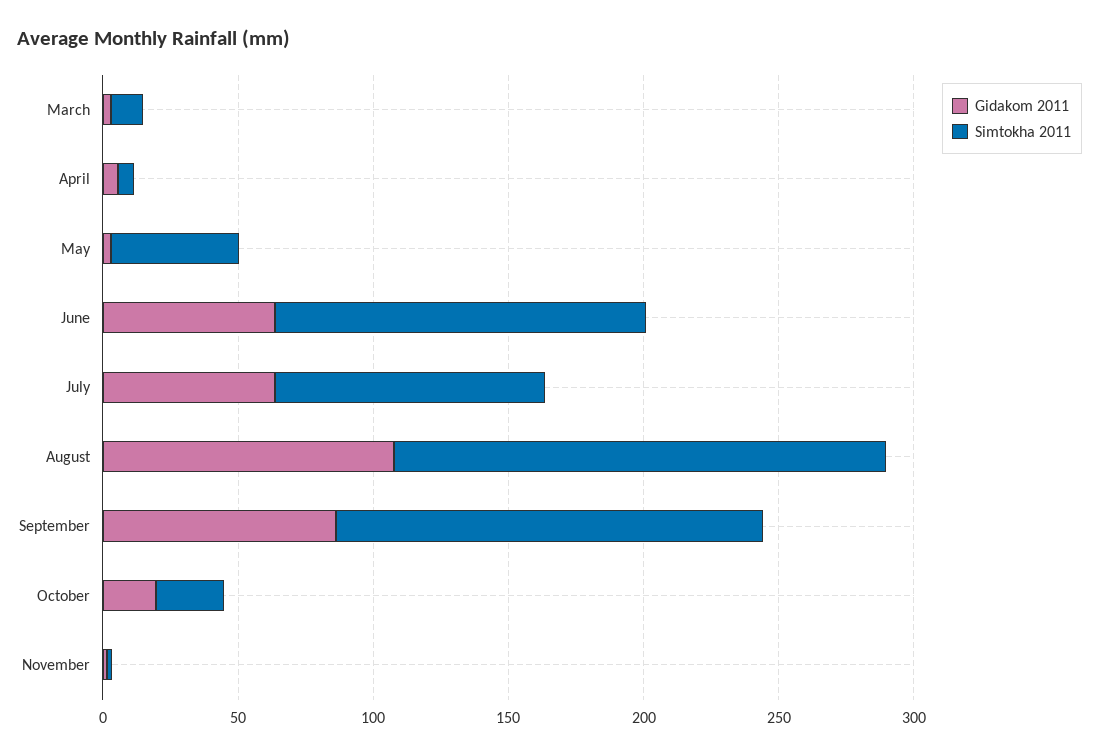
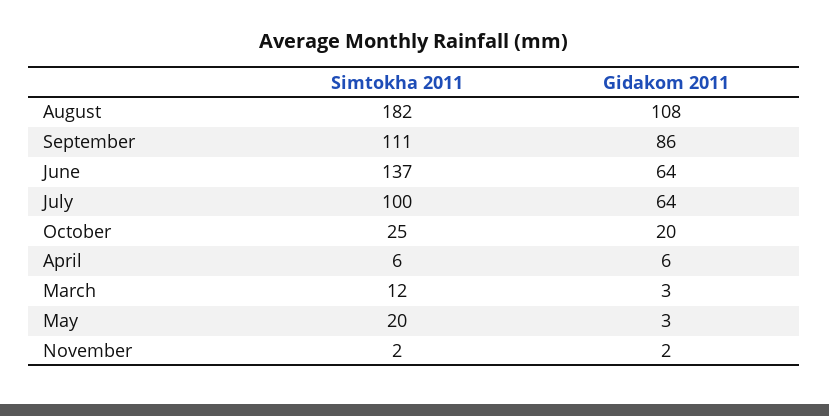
  {
    "Gidakom 2011": {
      "March": 3,
      "April": 6,
      "May": 3,
      "June": 64,
      "July": 64,
      "August": 108,
      "September": 86,
      "October": 20,
      "November": 2
    },
    "Simtokha 2011": {
      "March": 12,
      "April": 6,
-     "May": 50,
+     "May": 20,
      "June": 137,
      "July": 100,
      "August": 182,
-     "September": 160,
+     "September": 111,
      "October": 25,
      "November": 2
    }
  }

